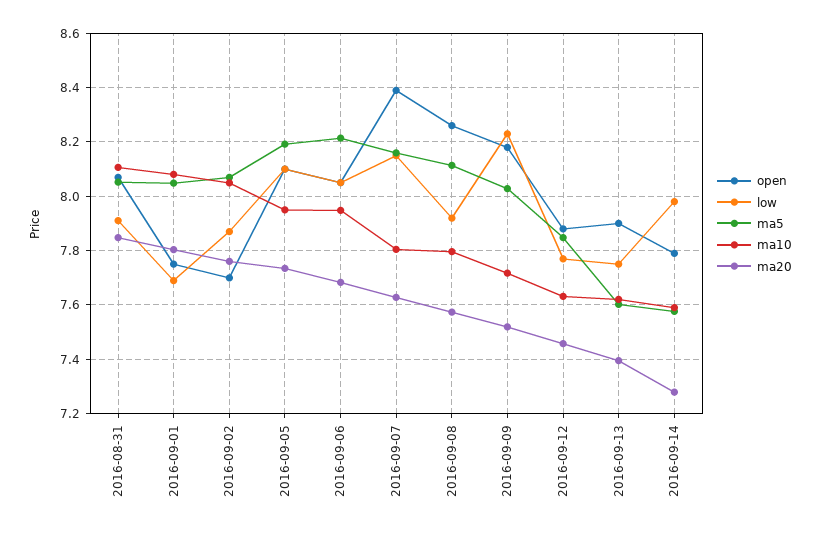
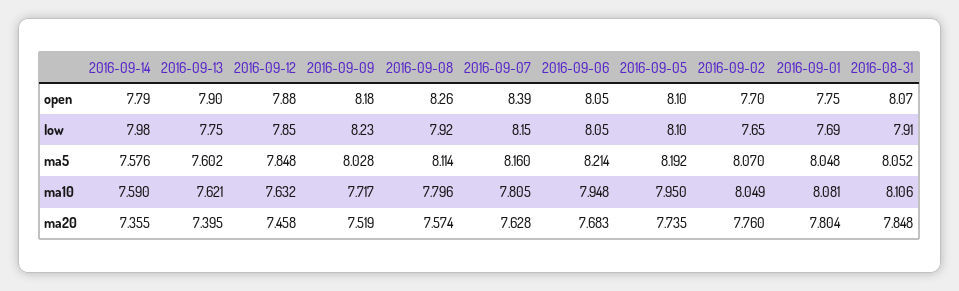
  {
    "open": {
      "2016-08-31": 8.07,
      "2016-09-01": 7.75,
      "2016-09-02": 7.7,
      "2016-09-05": 8.1,
      "2016-09-06": 8.05,
      "2016-09-07": 8.39,
      "2016-09-08": 8.26,
      "2016-09-09": 8.18,
      "2016-09-12": 7.88,
      "2016-09-13": 7.9,
      "2016-09-14": 7.79
    },
    "low": {
      "2016-08-31": 7.91,
      "2016-09-01": 7.69,
-     "2016-09-02": 7.875,
+     "2016-09-02": 7.65,
      "2016-09-05": 8.1,
      "2016-09-06": 8.05,
      "2016-09-07": 8.15,
      "2016-09-08": 7.92,
      "2016-09-09": 8.23,
-     "2016-09-12": 7.775,
+     "2016-09-12": 7.85,
      "2016-09-13": 7.75,
      "2016-09-14": 7.98
    },
    "ma5": {
      "2016-08-31": 8.052,
      "2016-09-01": 8.048,
      "2016-09-02": 8.07,
      "2016-09-05": 8.192,
      "2016-09-06": 8.214,
      "2016-09-07": 8.16,
      "2016-09-08": 8.114,
      "2016-09-09": 8.028,
      "2016-09-12": 7.848,
      "2016-09-13": 7.602,
      "2016-09-14": 7.576
    },
    "ma10": {
      "2016-08-31": 8.106,
      "2016-09-01": 8.081,
      "2016-09-02": 8.049,
      "2016-09-05": 7.95,
      "2016-09-06": 7.948,
      "2016-09-07": 7.805,
      "2016-09-08": 7.796,
      "2016-09-09": 7.717,
      "2016-09-12": 7.632,
      "2016-09-13": 7.621,
      "2016-09-14": 7.59
    },
    "ma20": {
      "2016-08-31": 7.848,
      "2016-09-01": 7.804,
      "2016-09-02": 7.76,
      "2016-09-05": 7.735,
      "2016-09-06": 7.683,
      "2016-09-07": 7.628,
      "2016-09-08": 7.574,
      "2016-09-09": 7.519,
      "2016-09-12": 7.458,
      "2016-09-13": 7.395,
-     "2016-09-14": 7.275
+     "2016-09-14": 7.355
    }
  }

